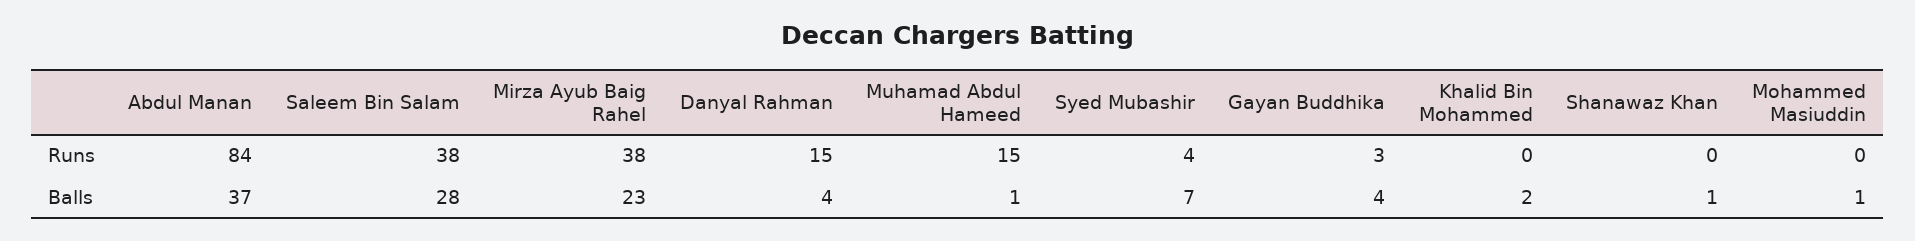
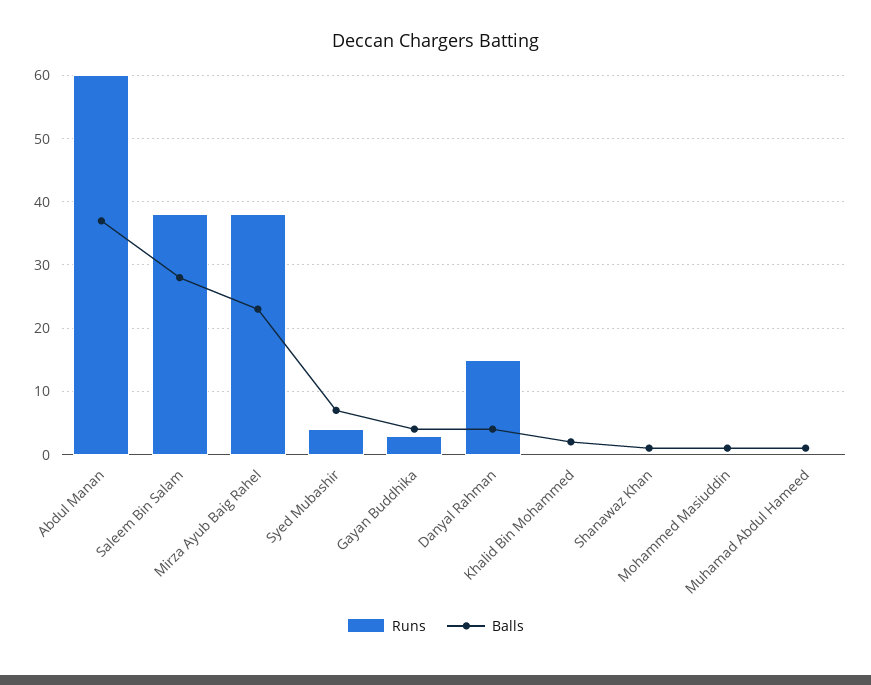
  {
    "Runs": {
-     "Abdul Manan": 84,
+     "Abdul Manan": 60,
      "Saleem Bin Salam": 38,
      "Mirza Ayub Baig Rahel": 38,
      "Danyal Rahman": 15,
-     "Muhamad Abdul Hameed": 15,
+     "Muhamad Abdul Hameed": 0,
      "Syed Mubashir": 4,
      "Gayan Buddhika": 3,
      "Khalid Bin Mohammed": 0,
      "Shanawaz Khan": 0,
      "Mohammed Masiuddin": 0
    },
    "Balls": {
      "Abdul Manan": 37,
      "Saleem Bin Salam": 28,
      "Mirza Ayub Baig Rahel": 23,
      "Danyal Rahman": 4,
      "Muhamad Abdul Hameed": 1,
      "Syed Mubashir": 7,
      "Gayan Buddhika": 4,
      "Khalid Bin Mohammed": 2,
      "Shanawaz Khan": 1,
      "Mohammed Masiuddin": 1
    }
  }

